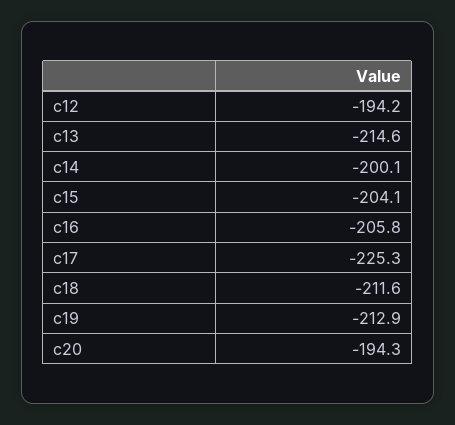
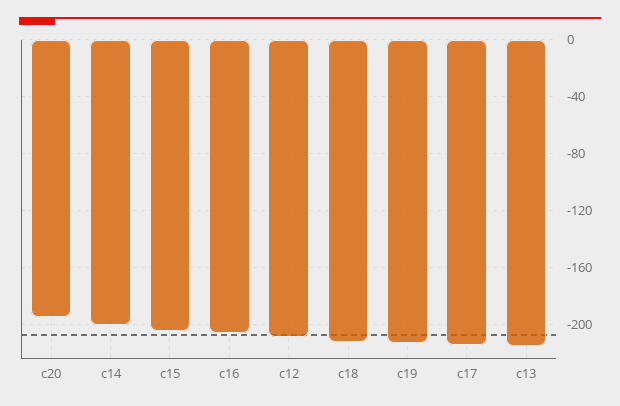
  {
-   "c12": -194.2,
+   "c12": -210,
    "c13": -214.6,
    "c14": -200.1,
    "c15": -204.1,
    "c16": -205.8,
-   "c17": -225.3,
+   "c17": -215,
    "c18": -211.6,
    "c19": -212.9,
    "c20": -194.3
  }

